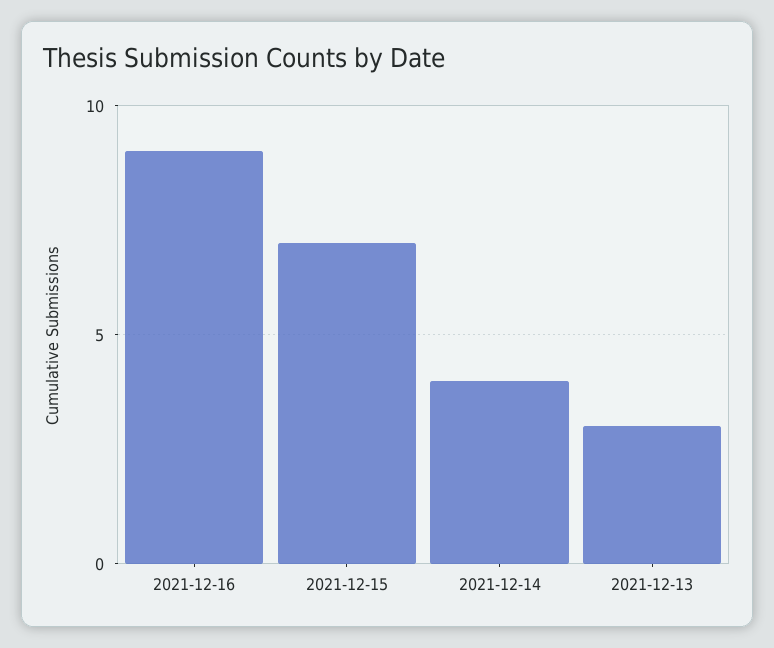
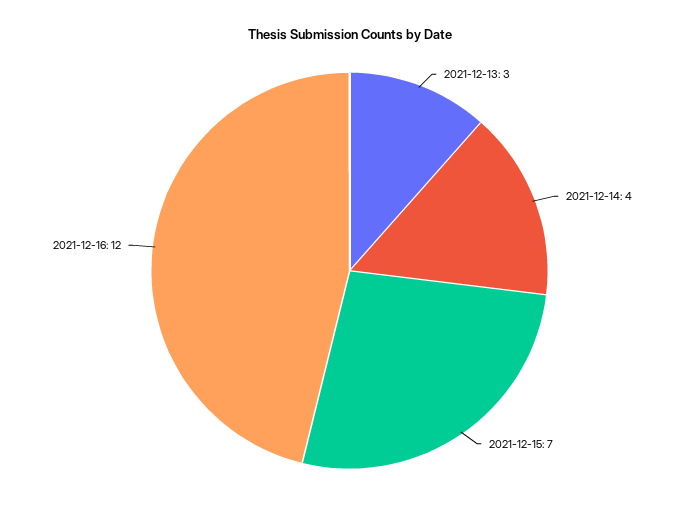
  {
-   "2021-12-16": 9,
+   "2021-12-16": 12,
    "2021-12-15": 7,
    "2021-12-14": 4,
    "2021-12-13": 3
  }

